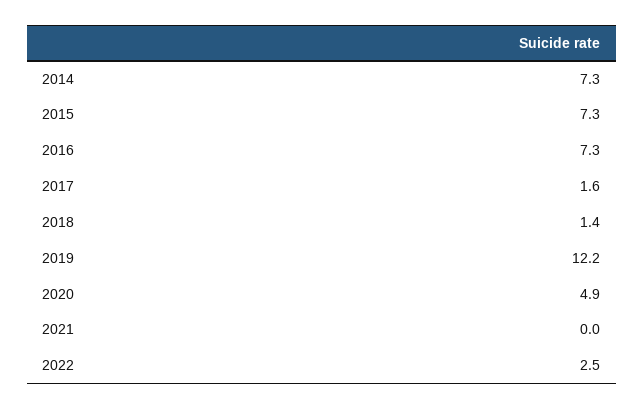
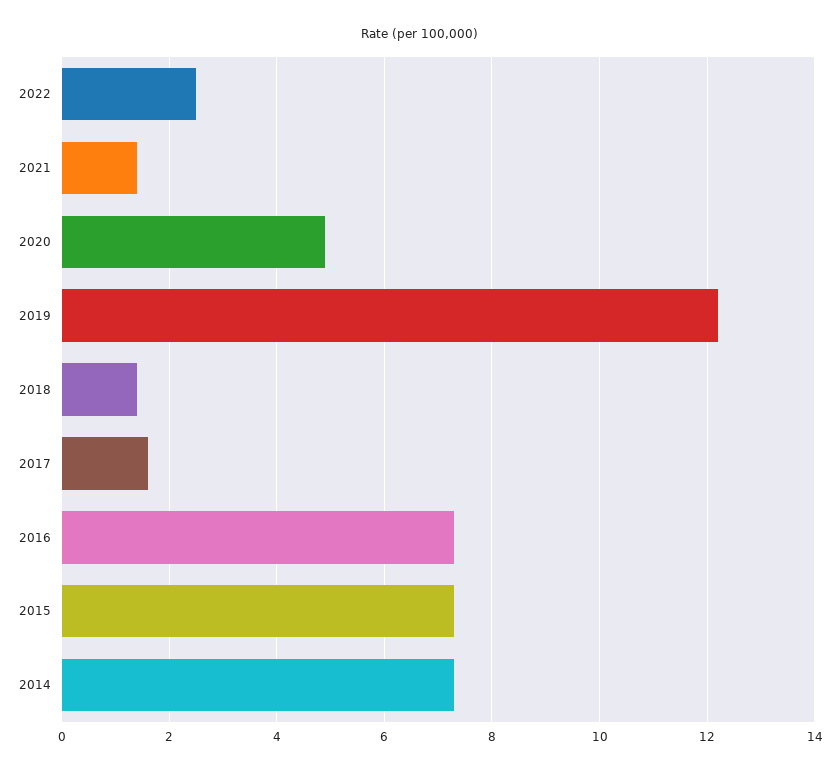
  {
    "2014": 7.3,
    "2015": 7.3,
    "2016": 7.3,
    "2017": 1.6,
    "2018": 1.4,
    "2019": 12.2,
    "2020": 4.9,
-   "2021": 0,
+   "2021": 1.5,
    "2022": 2.5
  }

